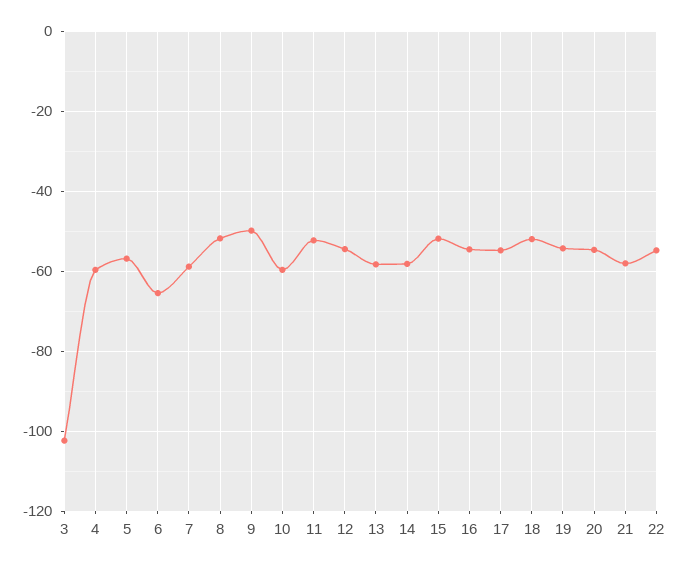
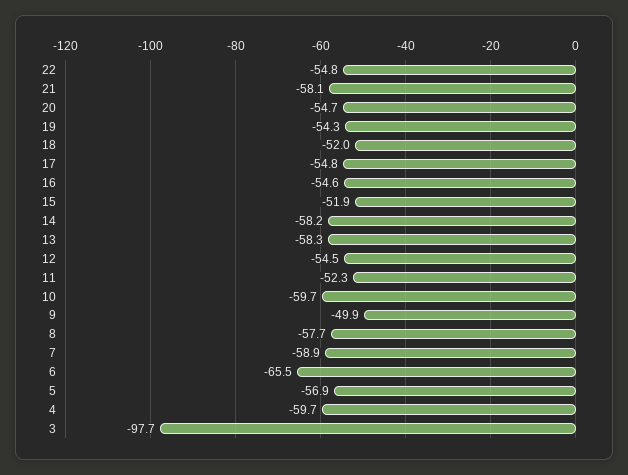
  {
-   "3": -102,
+   "3": -97.7,
    "4": -59.7,
    "5": -56.9,
    "6": -65.5,
    "7": -58.9,
-   "8": -52,
+   "8": -57.7,
    "9": -49.9,
    "10": -59.7,
    "11": -52.3,
    "12": -54.5,
    "13": -58.3,
    "14": -58.2,
    "15": -51.9,
    "16": -54.6,
    "17": -54.8,
    "18": -52,
    "19": -54.3,
    "20": -54.7,
    "21": -58.1,
    "22": -54.8
  }

